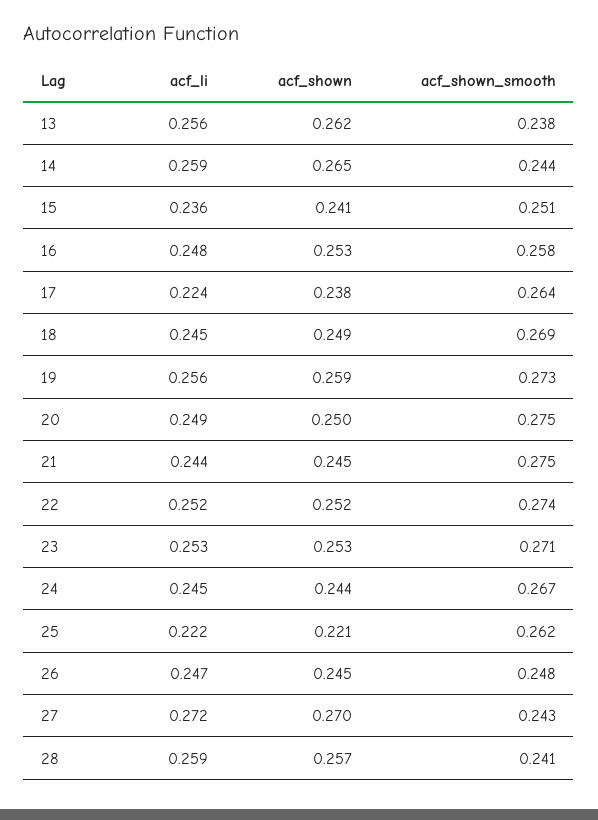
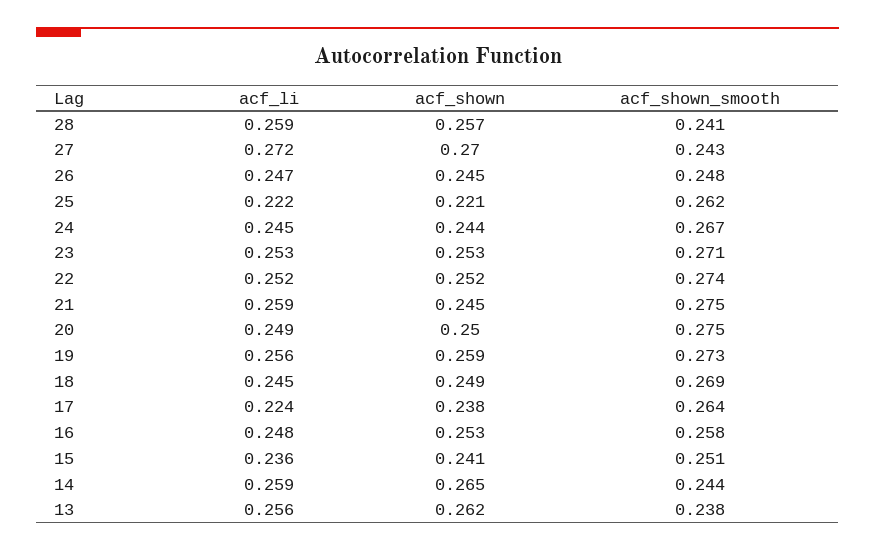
  {
    "acf_li": {
      "13": 0.256,
      "14": 0.259,
      "15": 0.236,
      "16": 0.248,
      "17": 0.224,
      "18": 0.245,
      "19": 0.256,
      "20": 0.249,
-     "21": 0.244,
+     "21": 0.259,
      "22": 0.252,
      "23": 0.253,
      "24": 0.245,
      "25": 0.222,
      "26": 0.247,
      "27": 0.272,
      "28": 0.259
    },
    "acf_shown": {
      "13": 0.262,
      "14": 0.265,
      "15": 0.241,
      "16": 0.253,
      "17": 0.238,
      "18": 0.249,
      "19": 0.259,
      "20": 0.25,
      "21": 0.245,
      "22": 0.252,
      "23": 0.253,
      "24": 0.244,
      "25": 0.221,
      "26": 0.245,
      "27": 0.27,
      "28": 0.257
    },
    "acf_shown_smooth": {
      "13": 0.238,
      "14": 0.244,
      "15": 0.251,
      "16": 0.258,
      "17": 0.264,
      "18": 0.269,
      "19": 0.273,
      "20": 0.275,
      "21": 0.275,
      "22": 0.274,
      "23": 0.271,
      "24": 0.267,
      "25": 0.262,
      "26": 0.248,
      "27": 0.243,
      "28": 0.241
    }
  }

